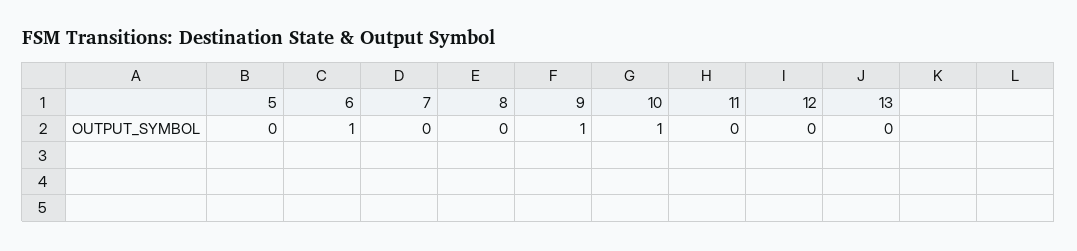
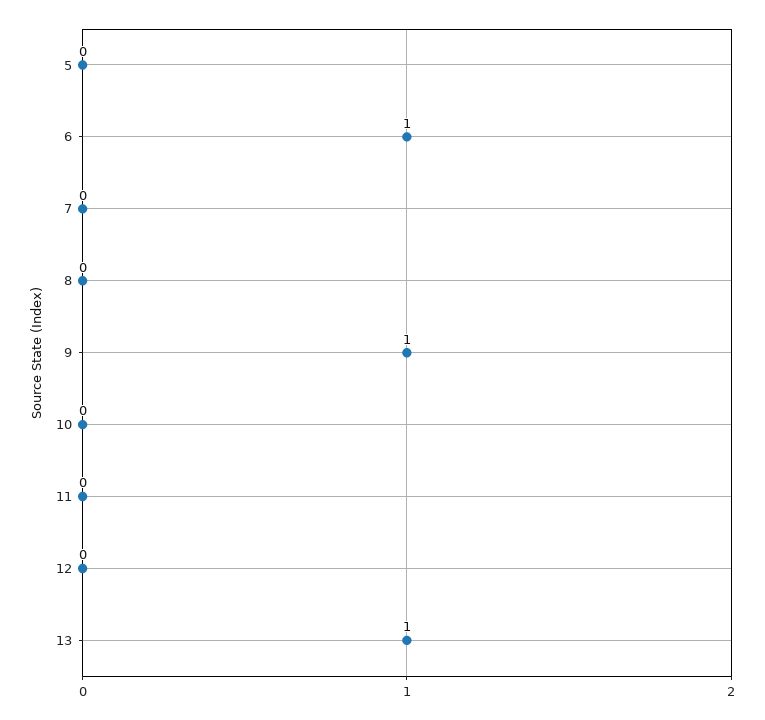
  {
    "5": 0,
    "6": 1,
    "7": 0,
    "8": 0,
    "9": 1,
-   "10": 1,
+   "10": 0,
    "11": 0,
    "12": 0,
-   "13": 0
+   "13": 1
  }

